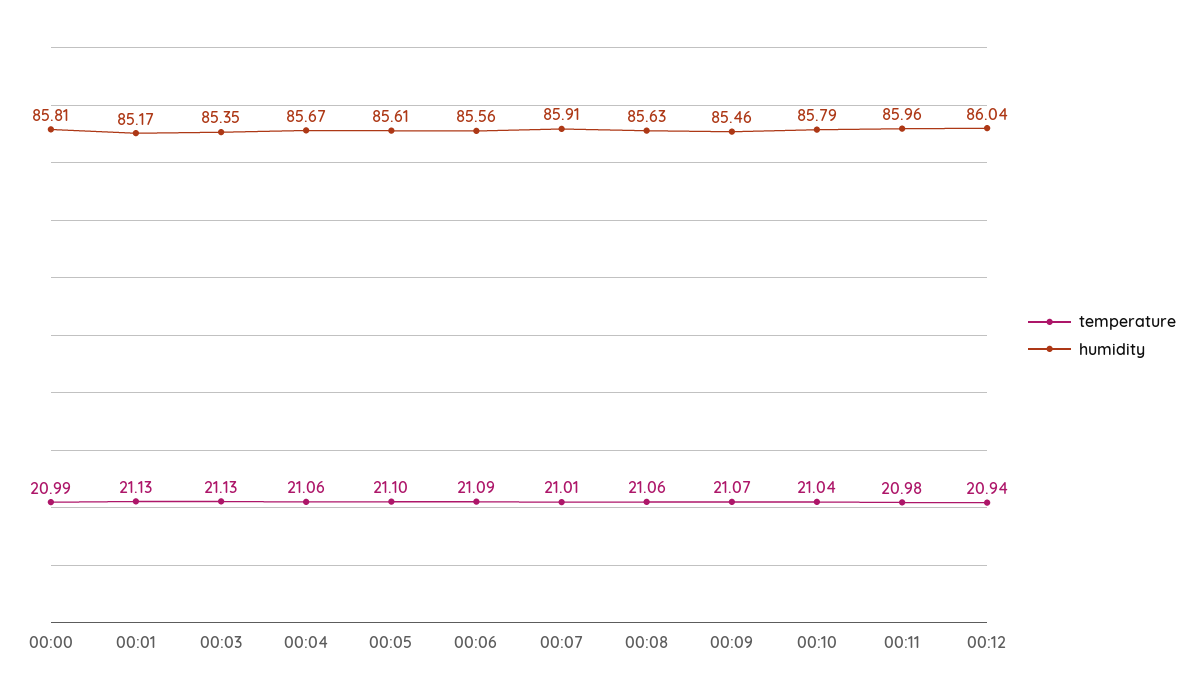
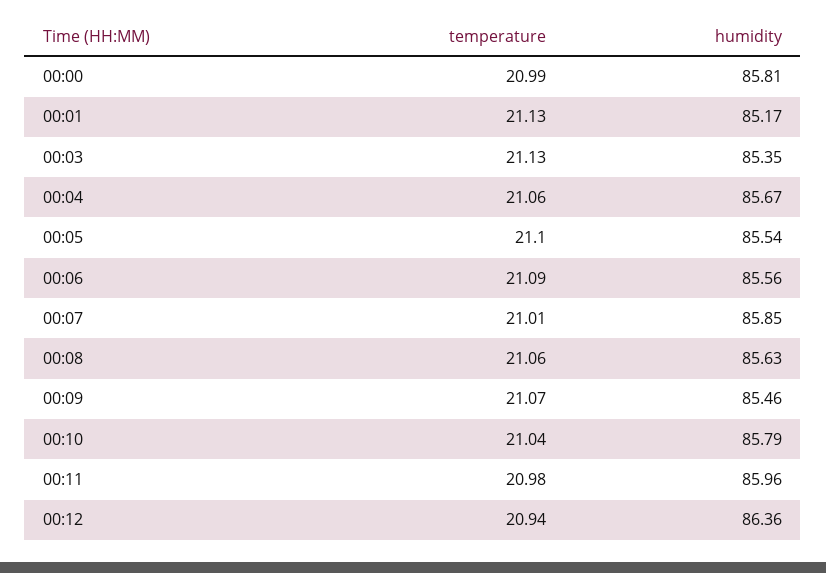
  {
    "temperature": {
      "00:00": 20.99,
      "00:01": 21.13,
      "00:03": 21.13,
      "00:04": 21.06,
      "00:05": 21.1,
      "00:06": 21.09,
      "00:07": 21.01,
      "00:08": 21.06,
      "00:09": 21.07,
      "00:10": 21.04,
      "00:11": 20.98,
      "00:12": 20.94
    },
    "humidity": {
      "00:00": 85.81,
      "00:01": 85.17,
      "00:03": 85.35,
      "00:04": 85.67,
-     "00:05": 85.61,
+     "00:05": 85.54,
      "00:06": 85.56,
-     "00:07": 85.91,
+     "00:07": 85.85,
      "00:08": 85.63,
      "00:09": 85.46,
      "00:10": 85.79,
      "00:11": 85.96,
-     "00:12": 86.04
+     "00:12": 86.36
    }
  }

